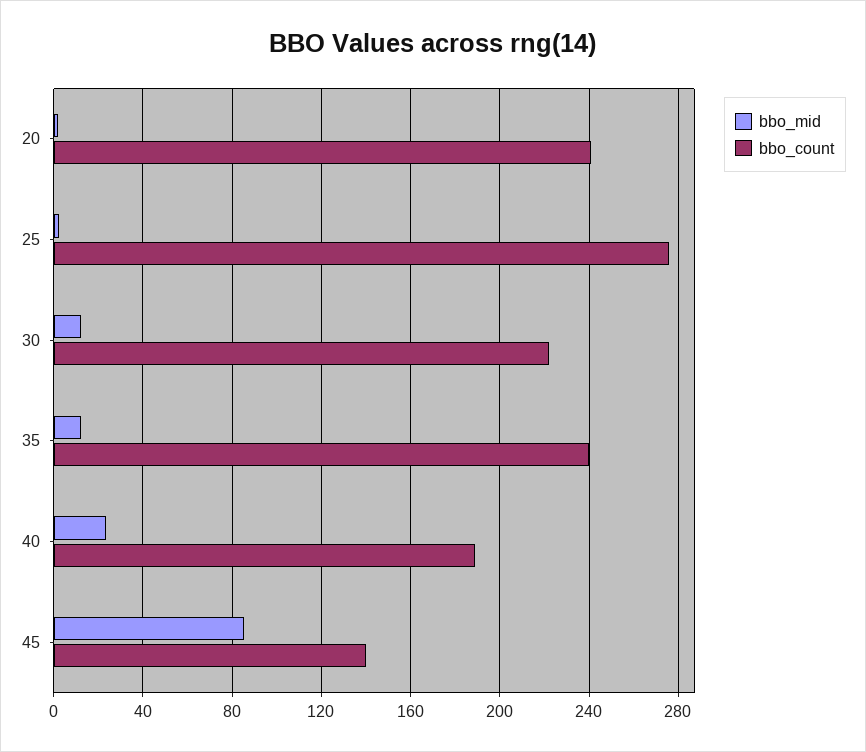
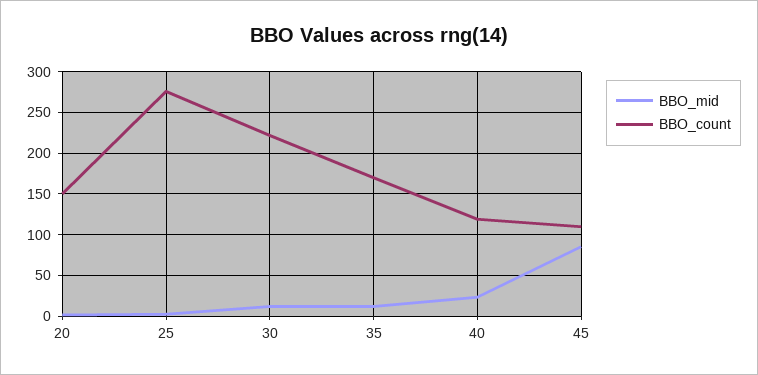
  {
    "bbo_mid": {
      "20": 0,
      "25": 0,
      "30": 10,
      "35": 10,
      "40": 25,
      "45": 85
    },
    "bbo_count": {
-     "20": 240,
+     "20": 150,
      "25": 275,
      "30": 220,
-     "35": 240,
+     "35": 170,
-     "40": 190,
+     "40": 120,
-     "45": 140
+     "45": 110
    }
  }

